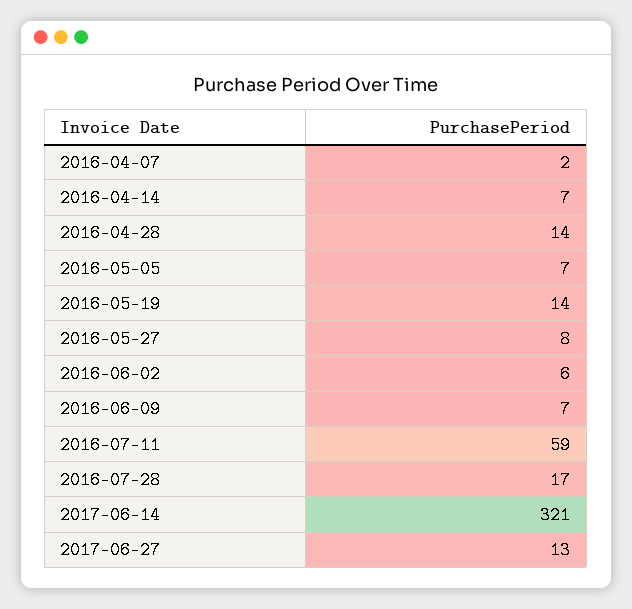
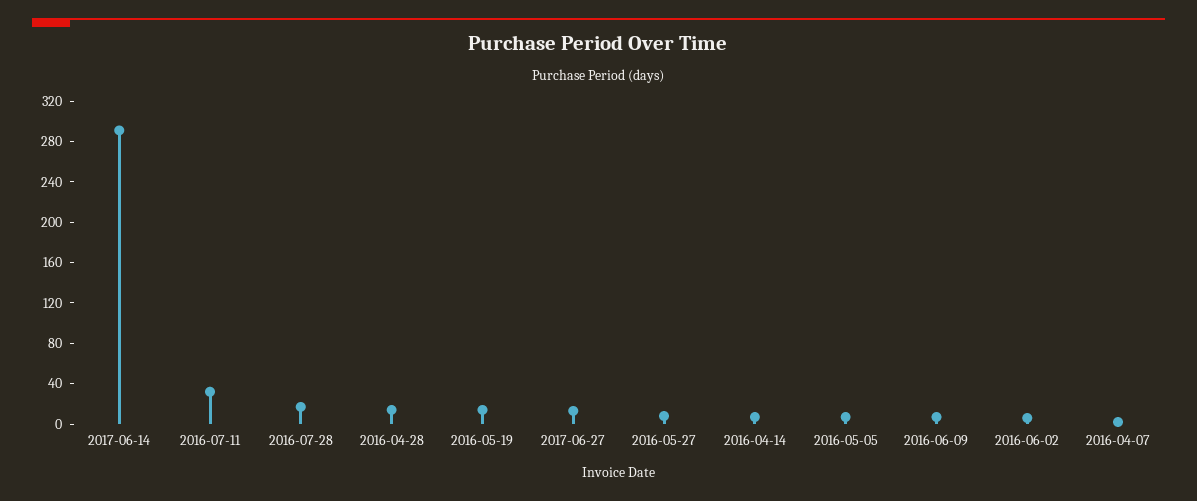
  {
    "2016-04-07": 2,
    "2016-04-14": 7,
    "2016-04-28": 14,
    "2016-05-05": 7,
    "2016-05-19": 14,
    "2016-05-27": 8,
    "2016-06-02": 6,
    "2016-06-09": 7,
-   "2016-07-11": 59,
+   "2016-07-11": 30,
    "2016-07-28": 17,
-   "2017-06-14": 321,
+   "2017-06-14": 290,
    "2017-06-27": 13
  }

